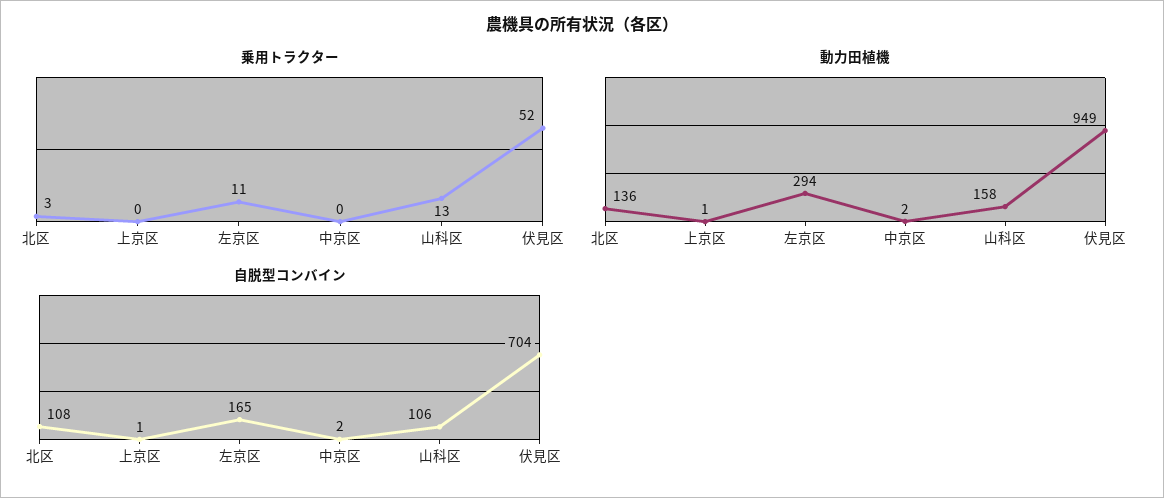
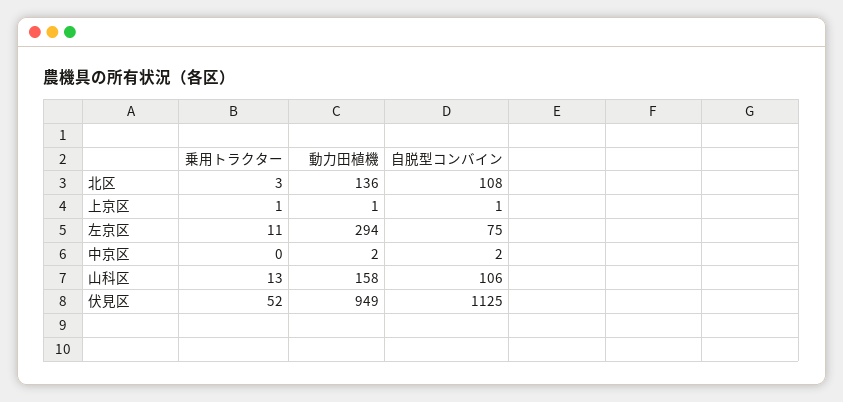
  {
    "乗用トラクター": {
      "北区": 3,
-     "上京区": 0,
+     "上京区": 1,
      "左京区": 11,
      "中京区": 0,
      "山科区": 13,
      "伏見区": 52
    },
    "動力田植機": {
      "北区": 136,
      "上京区": 1,
      "左京区": 294,
      "中京区": 2,
      "山科区": 158,
      "伏見区": 949
    },
    "自脱型コンバイン": {
      "北区": 108,
      "上京区": 1,
-     "左京区": 165,
+     "左京区": 75,
      "中京区": 2,
      "山科区": 106,
-     "伏見区": 704
+     "伏見区": 1125
    }
  }

